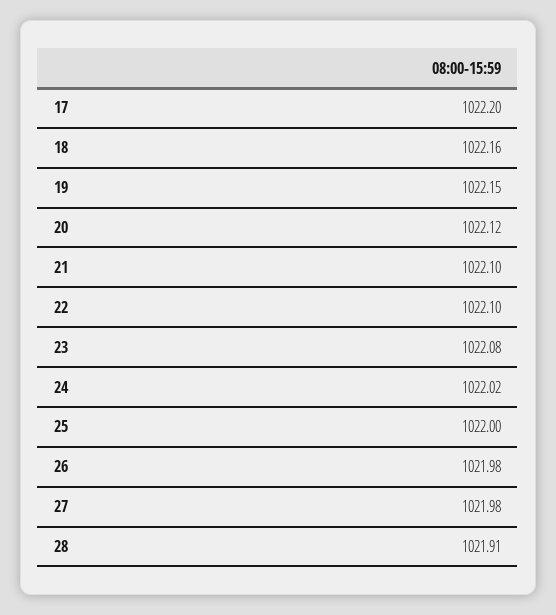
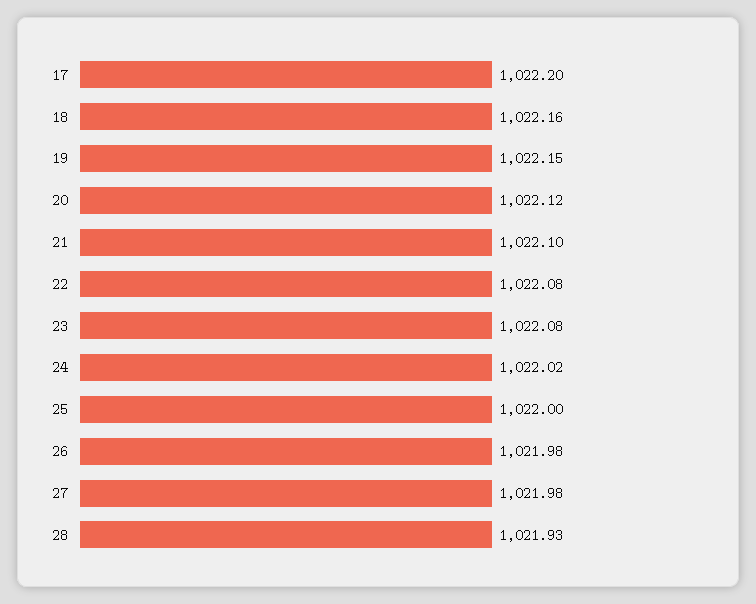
  {
    "17": 1022.2,
    "18": 1022.16,
    "19": 1022.15,
    "20": 1022.12,
    "21": 1022.1,
-   "22": 1022.1,
+   "22": 1022.08,
    "23": 1022.08,
    "24": 1022.02,
    "25": 1022,
    "26": 1021.98,
    "27": 1021.98,
-   "28": 1021.91
+   "28": 1021.93
  }

